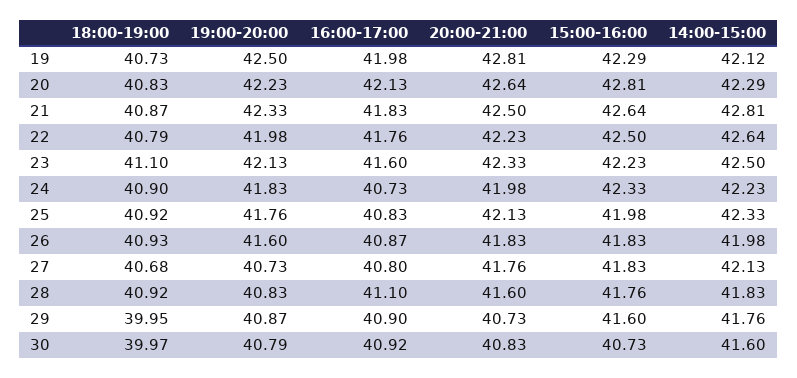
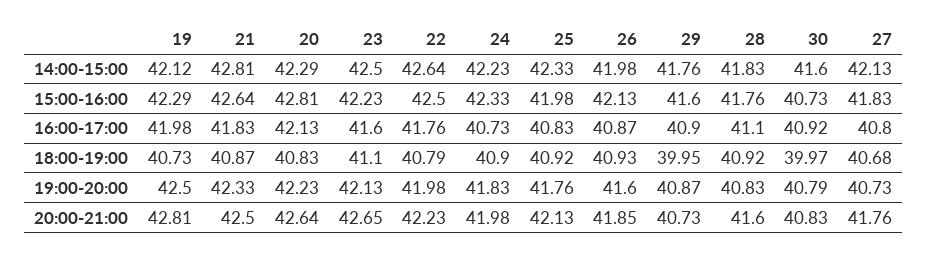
  {
    "18:00-19:00": {
      "19": 40.73,
      "20": 40.83,
      "21": 40.87,
      "22": 40.79,
      "23": 41.1,
      "24": 40.9,
      "25": 40.92,
      "26": 40.93,
      "27": 40.68,
      "28": 40.92,
      "29": 39.95,
      "30": 39.97
    },
    "19:00-20:00": {
      "19": 42.5,
      "20": 42.23,
      "21": 42.33,
      "22": 41.98,
      "23": 42.13,
      "24": 41.83,
      "25": 41.76,
      "26": 41.6,
      "27": 40.73,
      "28": 40.83,
      "29": 40.87,
      "30": 40.79
    },
    "16:00-17:00": {
      "19": 41.98,
      "20": 42.13,
      "21": 41.83,
      "22": 41.76,
      "23": 41.6,
      "24": 40.73,
      "25": 40.83,
      "26": 40.87,
      "27": 40.8,
      "28": 41.1,
      "29": 40.9,
      "30": 40.92
    },
    "20:00-21:00": {
      "19": 42.81,
      "20": 42.64,
      "21": 42.5,
      "22": 42.23,
-     "23": 42.33,
+     "23": 42.65,
      "24": 41.98,
      "25": 42.13,
-     "26": 41.83,
+     "26": 41.85,
      "27": 41.76,
      "28": 41.6,
      "29": 40.73,
      "30": 40.83
    },
    "15:00-16:00": {
      "19": 42.29,
      "20": 42.81,
      "21": 42.64,
      "22": 42.5,
      "23": 42.23,
      "24": 42.33,
      "25": 41.98,
-     "26": 41.83,
+     "26": 42.13,
      "27": 41.83,
      "28": 41.76,
      "29": 41.6,
      "30": 40.73
    },
    "14:00-15:00": {
      "19": 42.12,
      "20": 42.29,
      "21": 42.81,
      "22": 42.64,
      "23": 42.5,
      "24": 42.23,
      "25": 42.33,
      "26": 41.98,
      "27": 42.13,
      "28": 41.83,
      "29": 41.76,
      "30": 41.6
    }
  }

